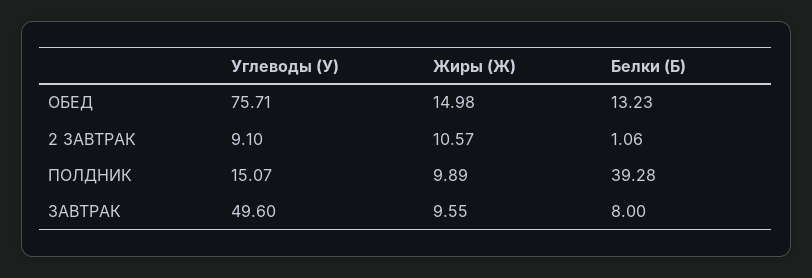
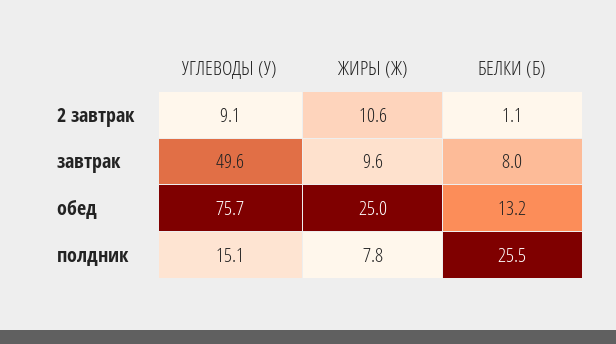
  {
    "Углеводы (У)": {
      "ОБЕД": 75.71,
      "2 ЗАВТРАК": 9.1,
      "ПОЛДНИК": 15.07,
      "ЗАВТРАК": 49.6
    },
    "Жиры (Ж)": {
-     "ОБЕД": 14.98,
+     "ОБЕД": 25,
      "2 ЗАВТРАК": 10.57,
-     "ПОЛДНИК": 9.89,
+     "ПОЛДНИК": 7.8,
      "ЗАВТРАК": 9.55
    },
    "Белки (Б)": {
      "ОБЕД": 13.23,
      "2 ЗАВТРАК": 1.06,
-     "ПОЛДНИК": 39.28,
+     "ПОЛДНИК": 25.5,
      "ЗАВТРАК": 8
    }
  }

